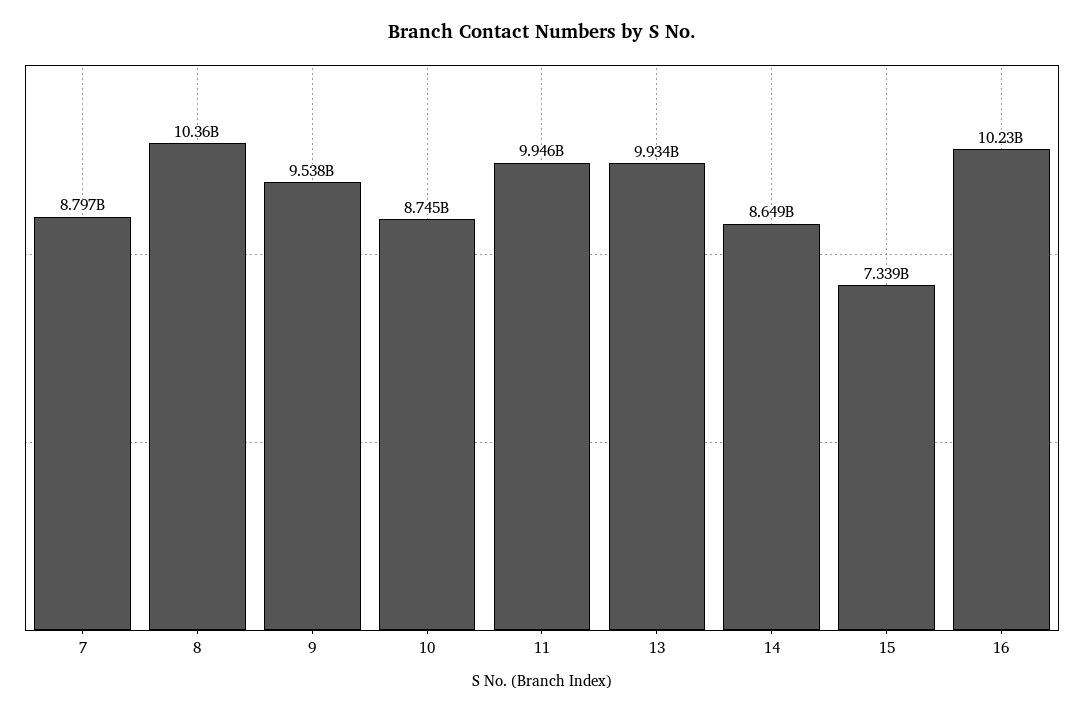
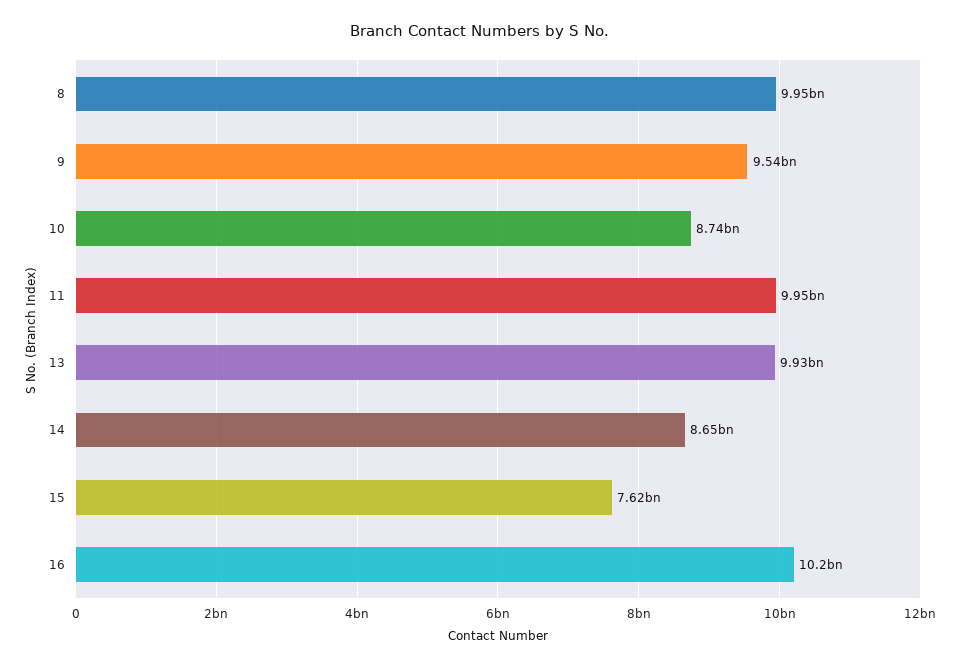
  {
-   "7": 8797000000,
-   "8": 10360000000,
+   "8": 9950000000,
    "9": 9538000000,
    "10": 8745000000,
    "11": 9946000000,
    "13": 9934000000,
    "14": 8649000000,
-   "15": 7339000000,
+   "15": 7620000000,
    "16": 10230000000
  }

